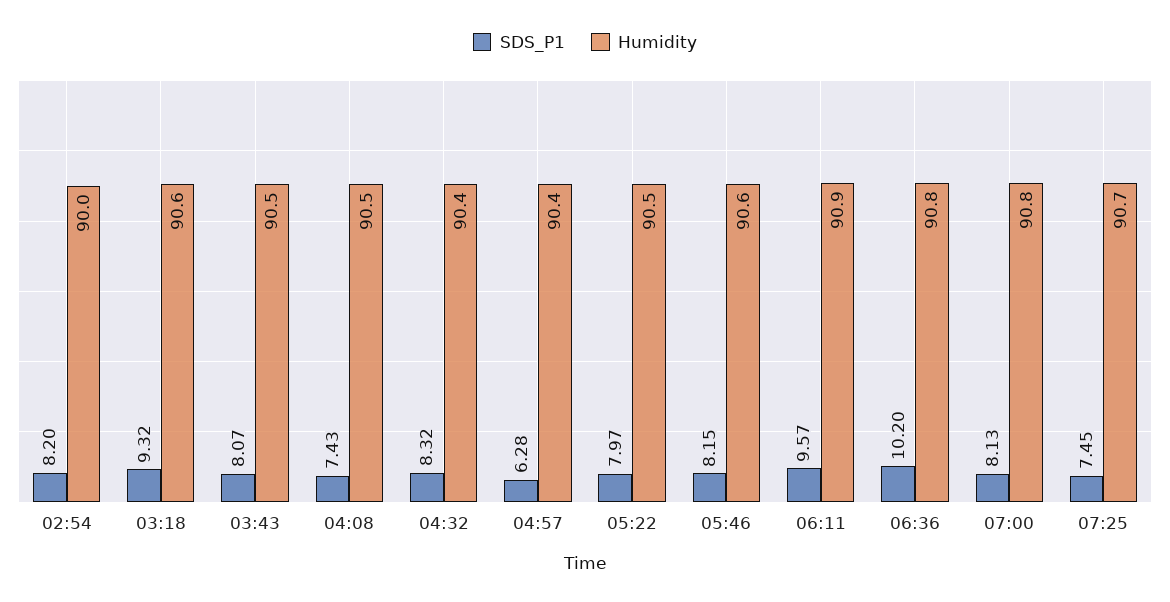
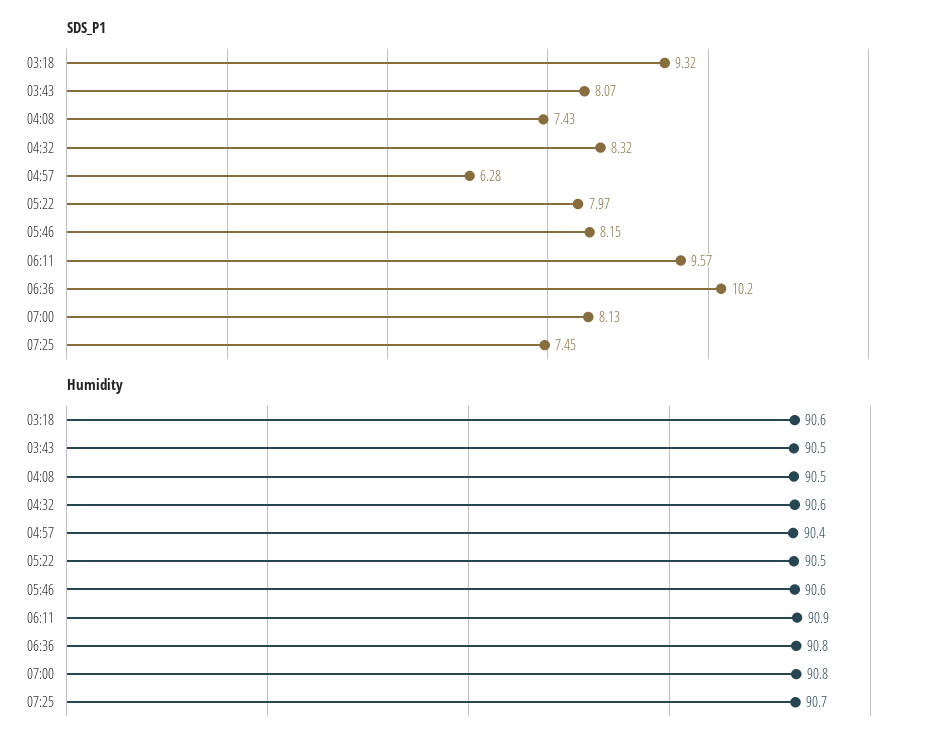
  {
    "SDS_P1": {
-     "02:54": 8.2,
      "03:18": 9.32,
      "03:43": 8.07,
      "04:08": 7.43,
      "04:32": 8.32,
      "04:57": 6.28,
      "05:22": 7.97,
      "05:46": 8.15,
      "06:11": 9.57,
      "06:36": 10.2,
      "07:00": 8.13,
      "07:25": 7.45
    },
    "Humidity": {
-     "02:54": 90,
      "03:18": 90.6,
      "03:43": 90.5,
      "04:08": 90.5,
-     "04:32": 90.4,
+     "04:32": 90.6,
      "04:57": 90.4,
      "05:22": 90.5,
      "05:46": 90.6,
      "06:11": 90.9,
      "06:36": 90.8,
      "07:00": 90.8,
      "07:25": 90.7
    }
  }

